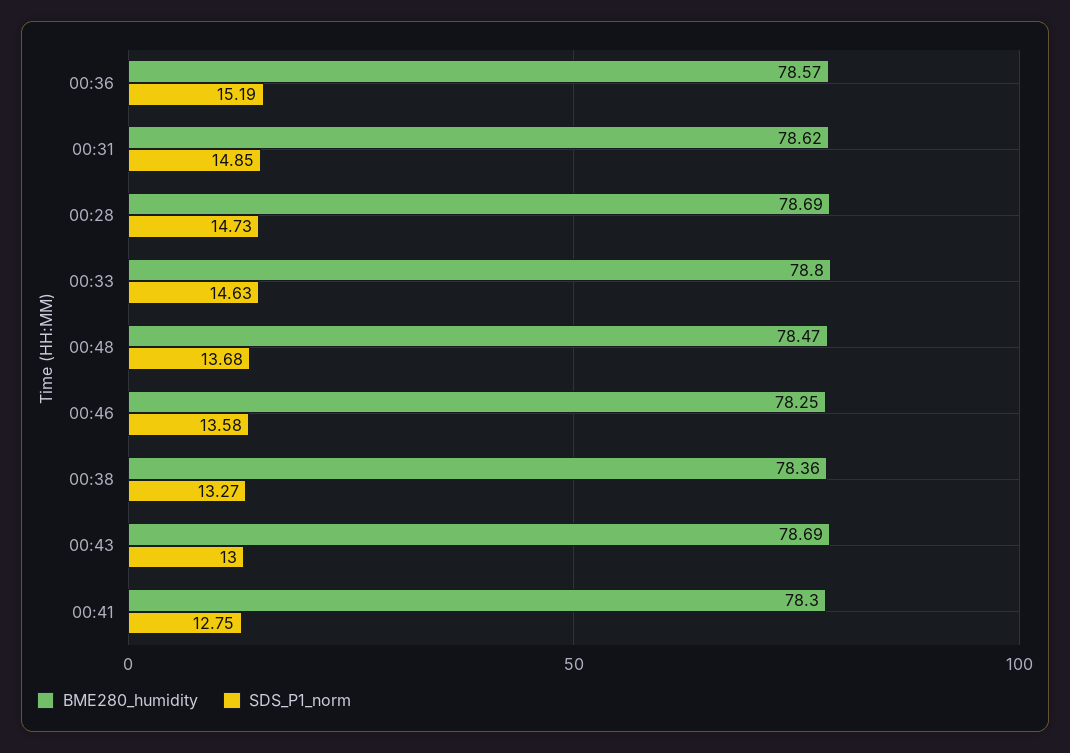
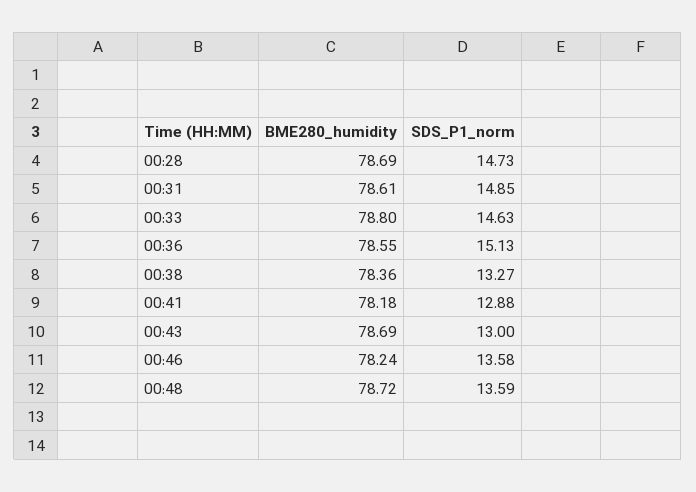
  {
    "BME280_humidity": {
-     "00:36": 78.57,
+     "00:36": 78.55,
-     "00:31": 78.62,
+     "00:31": 78.61,
      "00:28": 78.69,
      "00:33": 78.8,
-     "00:48": 78.47,
+     "00:48": 78.72,
-     "00:46": 78.25,
+     "00:46": 78.24,
      "00:38": 78.36,
      "00:43": 78.69,
-     "00:41": 78.3
+     "00:41": 78.18
    },
    "SDS_P1_norm": {
-     "00:36": 15.19,
+     "00:36": 15.13,
      "00:31": 14.85,
      "00:28": 14.73,
      "00:33": 14.63,
-     "00:48": 13.68,
+     "00:48": 13.59,
      "00:46": 13.58,
      "00:38": 13.27,
      "00:43": 13,
-     "00:41": 12.75
+     "00:41": 12.88
    }
  }

